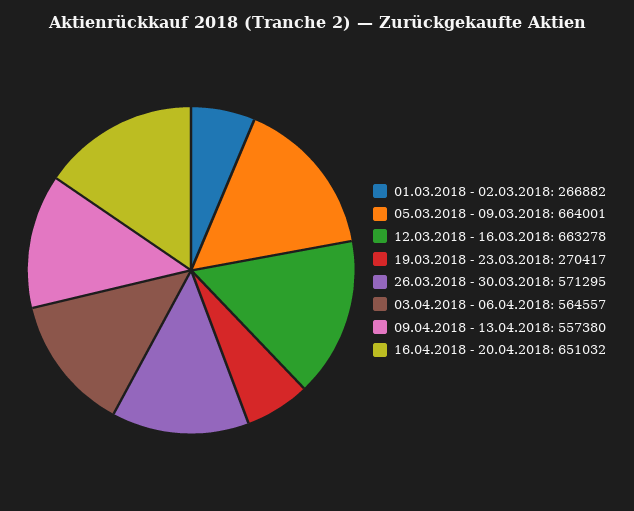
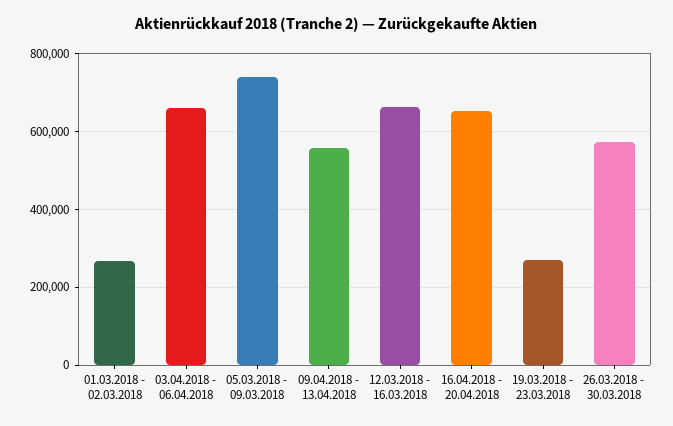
  {
    "01.03.2018 - 02.03.2018": 266882,
-   "05.03.2018 - 09.03.2018": 664001,
+   "05.03.2018 - 09.03.2018": 740000,
    "12.03.2018 - 16.03.2018": 663278,
    "19.03.2018 - 23.03.2018": 270417,
    "26.03.2018 - 30.03.2018": 571295,
-   "03.04.2018 - 06.04.2018": 564557,
+   "03.04.2018 - 06.04.2018": 660000,
    "09.04.2018 - 13.04.2018": 557380,
    "16.04.2018 - 20.04.2018": 651032
  }

